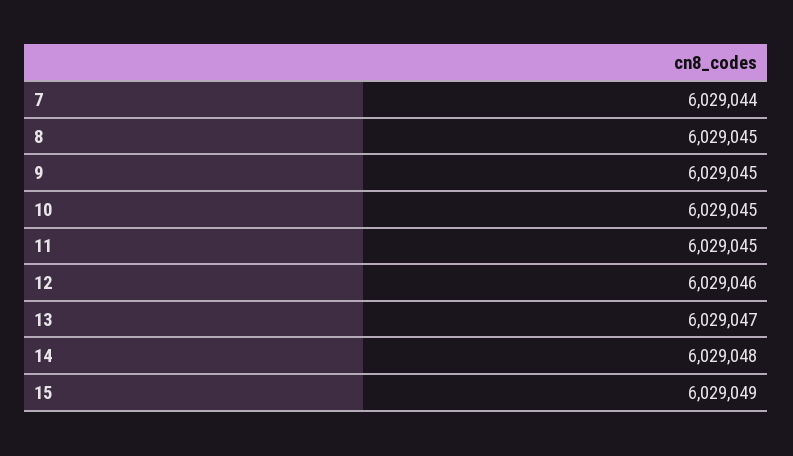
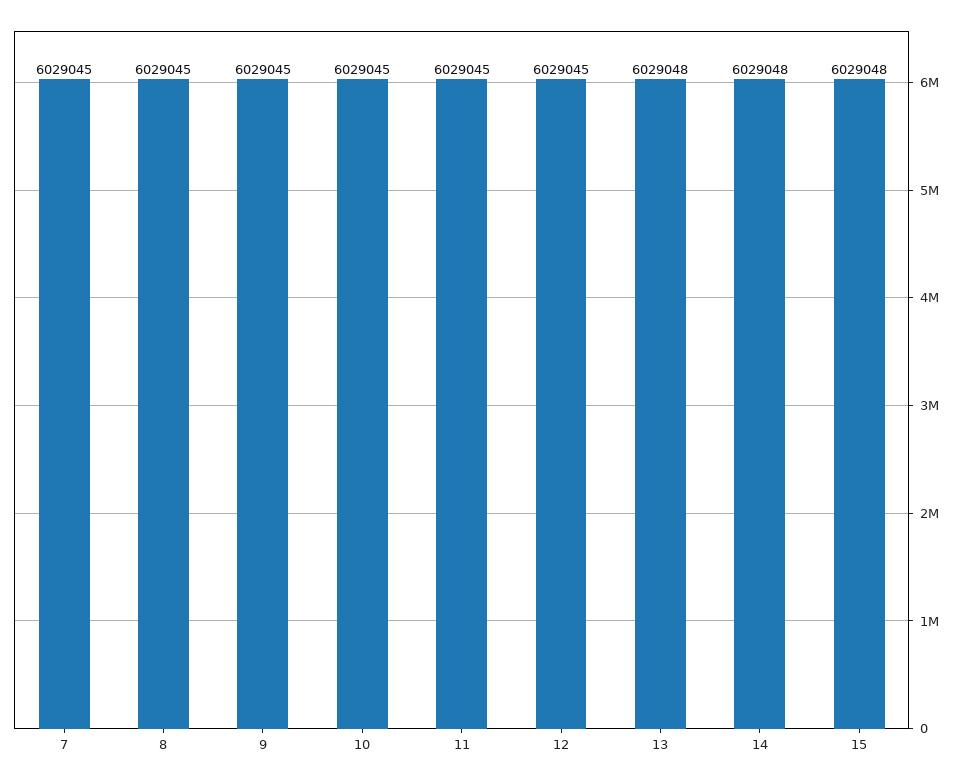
  {
-   "7": 6029044,
+   "7": 6029045,
    "8": 6029045,
    "9": 6029045,
    "10": 6029045,
    "11": 6029045,
-   "12": 6029046,
+   "12": 6029045,
-   "13": 6029047,
+   "13": 6029048,
    "14": 6029048,
-   "15": 6029049
+   "15": 6029048
  }

